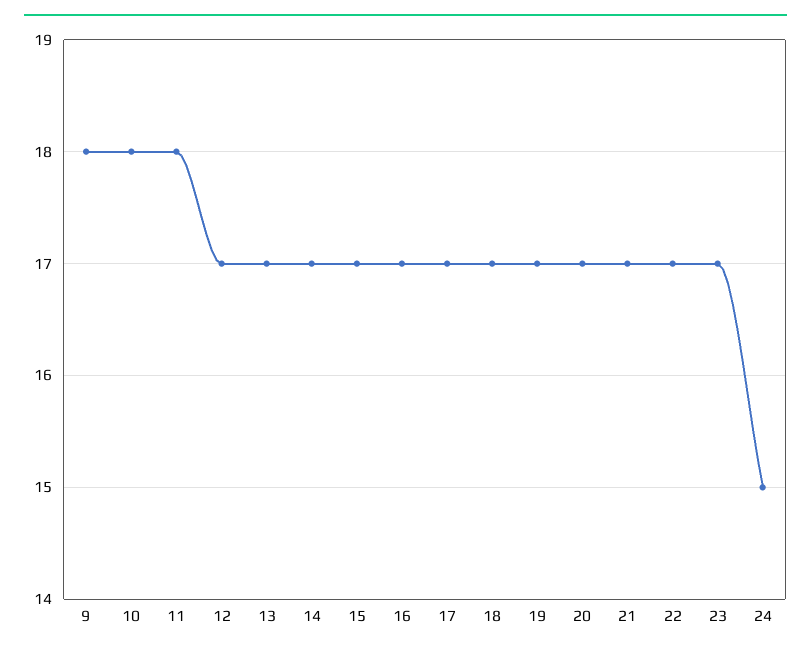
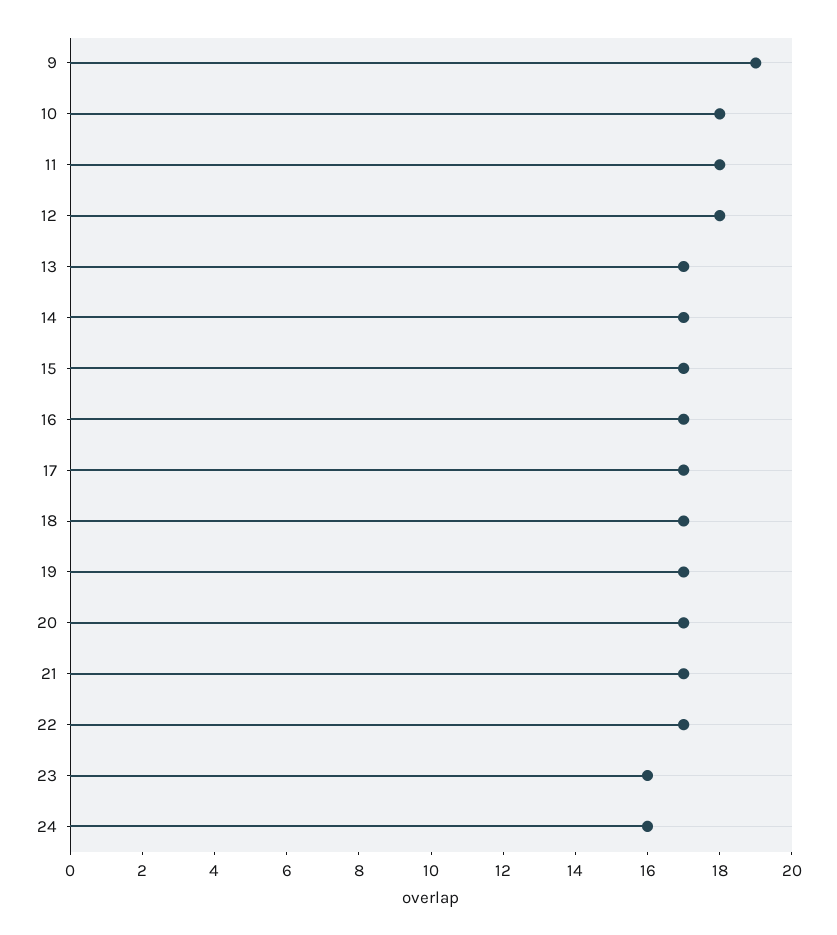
  {
-   "9": 18,
+   "9": 19,
    "10": 18,
    "11": 18,
-   "12": 17,
+   "12": 18,
    "13": 17,
    "14": 17,
    "15": 17,
    "16": 17,
    "17": 17,
    "18": 17,
    "19": 17,
    "20": 17,
    "21": 17,
    "22": 17,
-   "23": 17,
+   "23": 16,
-   "24": 15
+   "24": 16
  }

